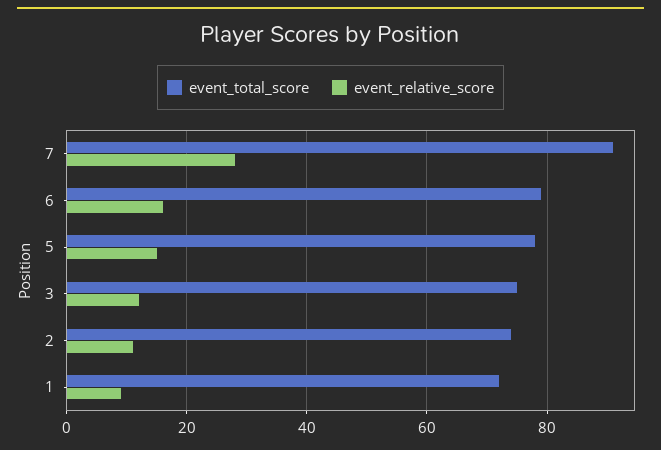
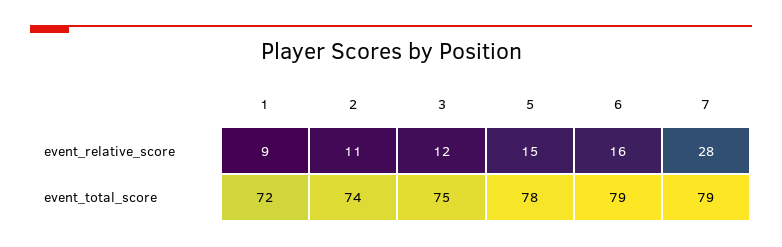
  {
    "event_total_score": {
-     "7": 90,
+     "7": 79,
      "6": 79,
      "5": 78,
      "3": 75,
      "2": 74,
      "1": 72
    },
    "event_relative_score": {
      "7": 28,
      "6": 16,
      "5": 15,
      "3": 12,
      "2": 11,
      "1": 9
    }
  }

